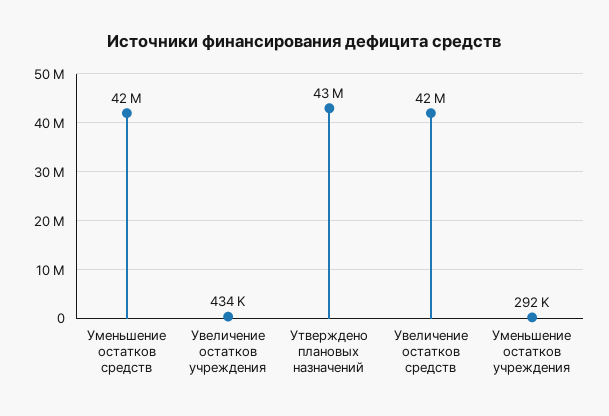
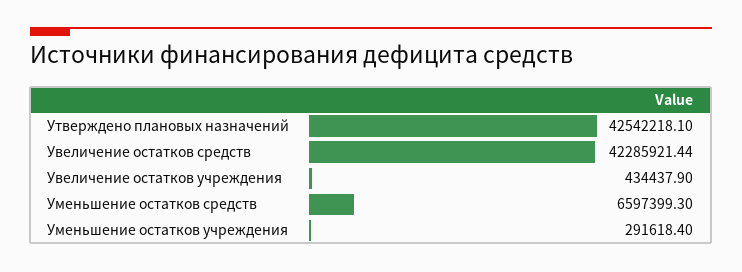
  {
-   "Уменьшение остатков средств": 42000000,
+   "Уменьшение остатков средств": 6597399.3,
    "Увеличение остатков учреждения": 434437.9,
    "Утверждено плановых назначений": 42542218.1,
    "Увеличение остатков средств": 42285921.44,
    "Уменьшение остатков учреждения": 291618.4
  }

